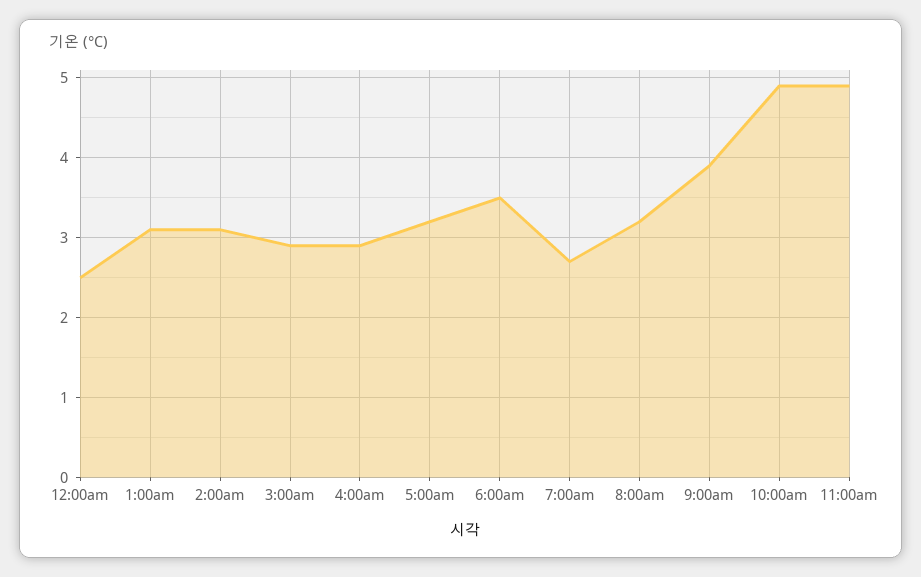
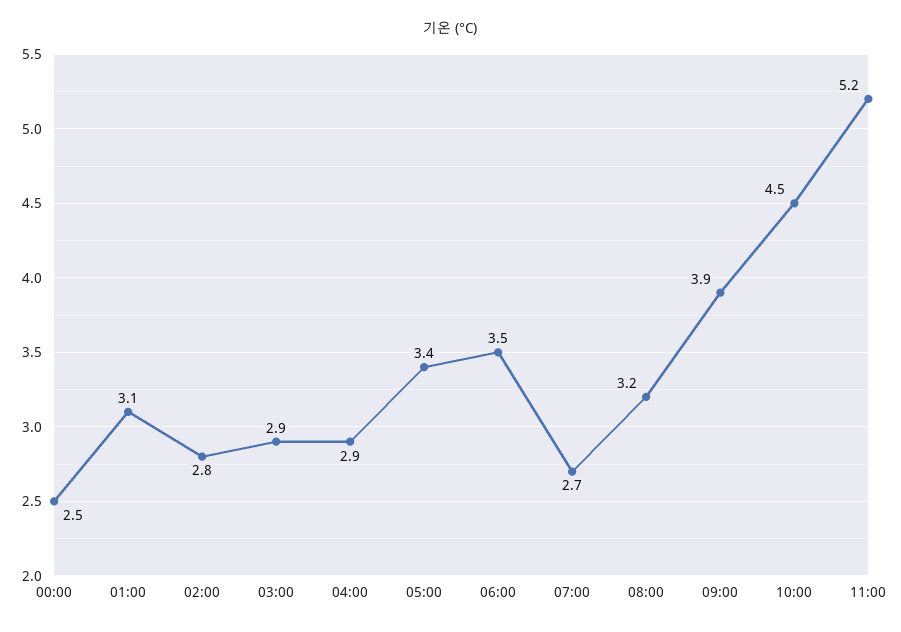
  {
    "12:00am": 2.5,
    "1:00am": 3.1,
-   "2:00am": 3.1,
+   "2:00am": 2.8,
    "3:00am": 2.9,
    "4:00am": 2.9,
-   "5:00am": 3.2,
+   "5:00am": 3.4,
    "6:00am": 3.5,
    "7:00am": 2.7,
    "8:00am": 3.2,
    "9:00am": 3.9,
-   "10:00am": 4.9,
+   "10:00am": 4.5,
-   "11:00am": 4.9
+   "11:00am": 5.2
  }

